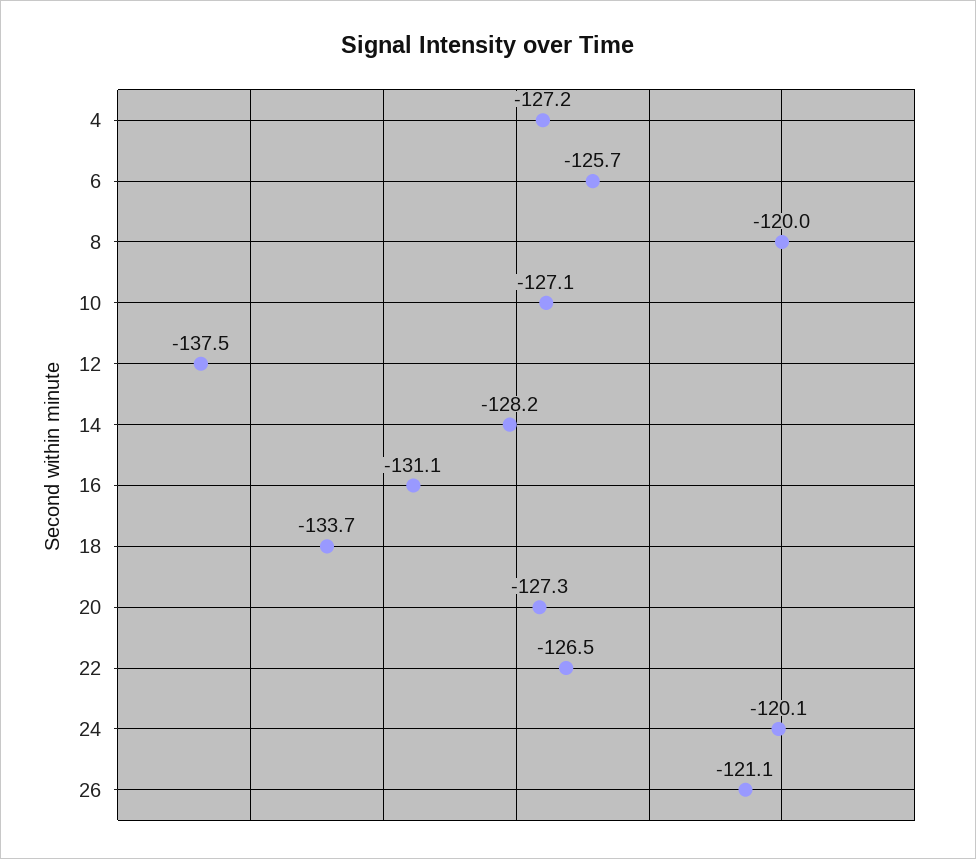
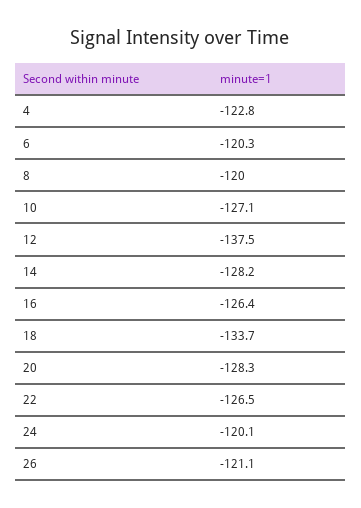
  {
-   "4": -127.2,
+   "4": -122.8,
-   "6": -125.7,
+   "6": -120.3,
    "8": -120,
    "10": -127.1,
    "12": -137.5,
    "14": -128.2,
-   "16": -131.1,
+   "16": -126.4,
    "18": -133.7,
-   "20": -127.3,
+   "20": -128.3,
    "22": -126.5,
    "24": -120.1,
    "26": -121.1
  }

